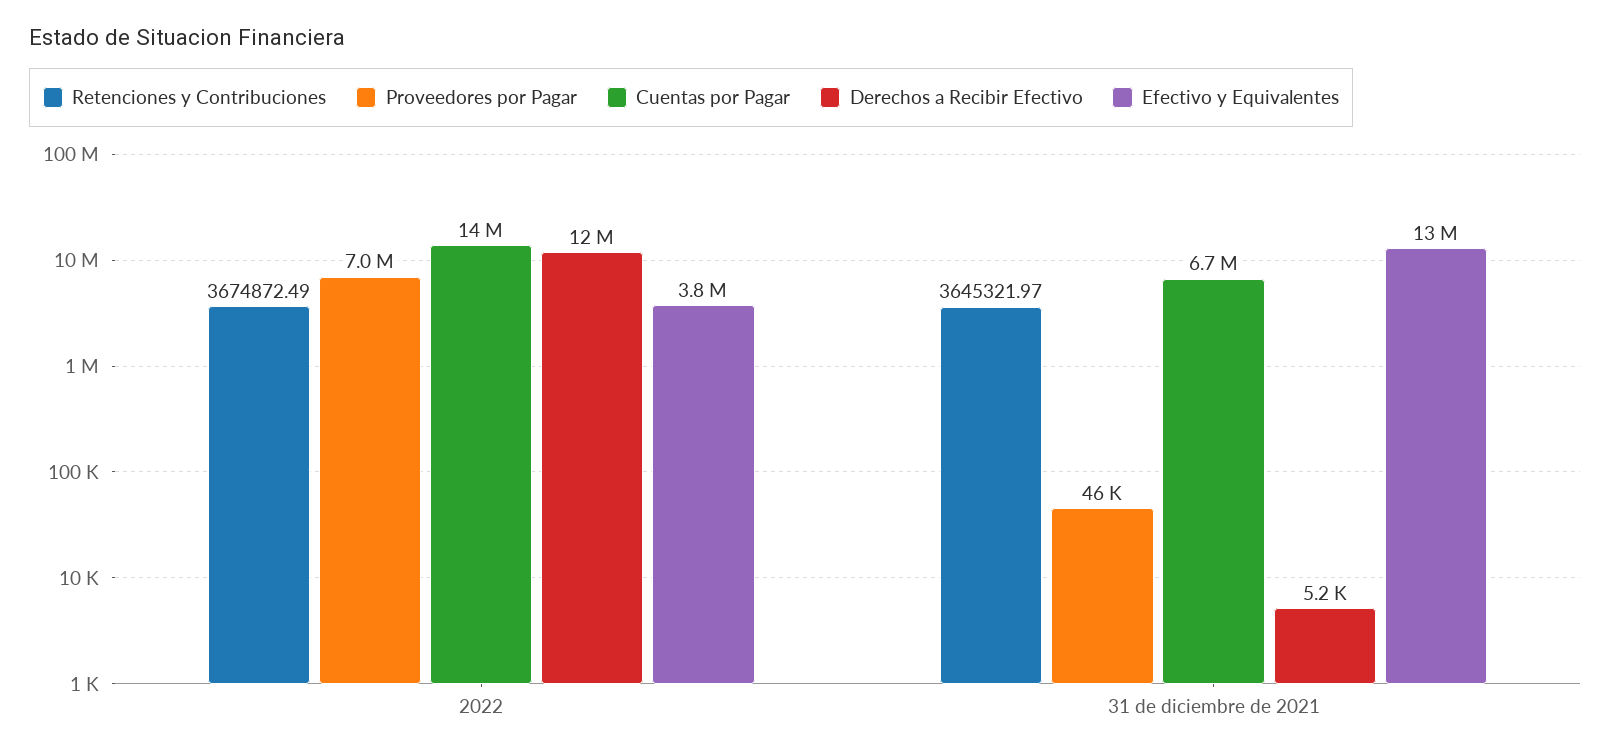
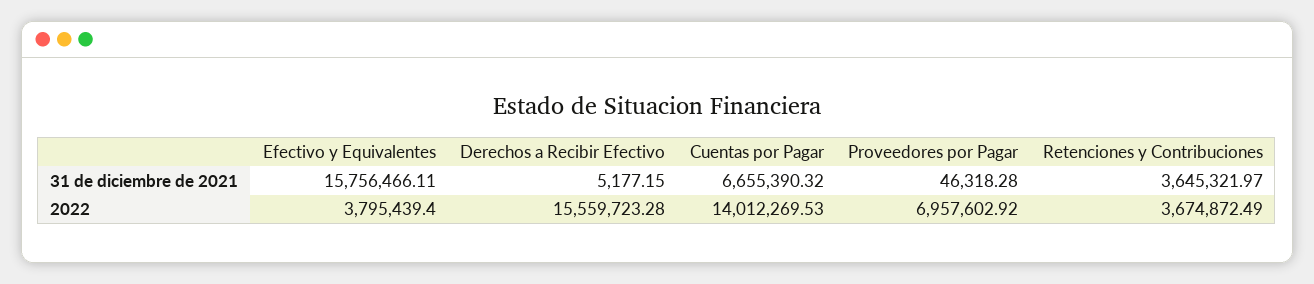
  {
    "Retenciones y Contribuciones": {
      "2022": 3674872.49,
      "31 de diciembre de 2021": 3645321.97
    },
    "Proveedores por Pagar": {
      "2022": 6957602.92,
      "31 de diciembre de 2021": 46318.28
    },
    "Cuentas por Pagar": {
      "2022": 14012269.53,
      "31 de diciembre de 2021": 6655390.32
    },
    "Derechos a Recibir Efectivo": {
-     "2022": 12000000,
+     "2022": 15559723.28,
      "31 de diciembre de 2021": 5177.15
    },
    "Efectivo y Equivalentes": {
      "2022": 3795439.4,
-     "31 de diciembre de 2021": 13000000
+     "31 de diciembre de 2021": 15756466.11
    }
  }

